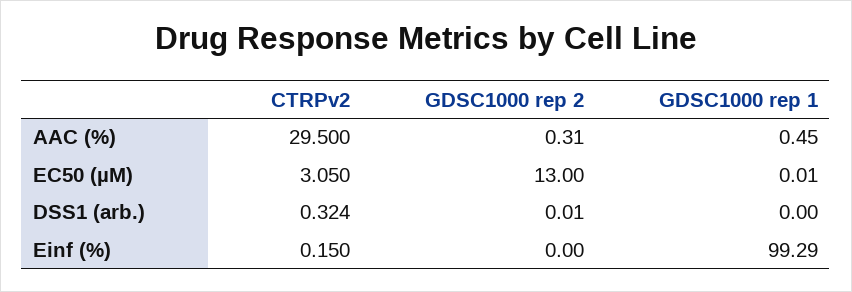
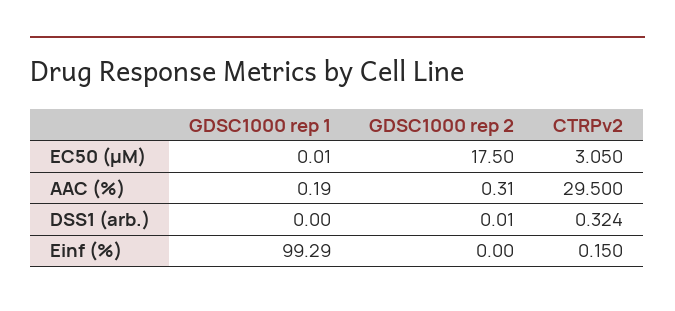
  {
    "CTRPv2": {
      "AAC (%)": 29.5,
      "EC50 (µM)": 3.05,
      "DSS1 (arb.)": 0.324,
      "Einf (%)": 0.15
    },
    "GDSC1000 rep 2": {
      "AAC (%)": 0.31,
-     "EC50 (µM)": 13,
+     "EC50 (µM)": 17.5,
      "DSS1 (arb.)": 0.01,
      "Einf (%)": 0
    },
    "GDSC1000 rep 1": {
-     "AAC (%)": 0.45,
+     "AAC (%)": 0.19,
      "EC50 (µM)": 0.01,
      "DSS1 (arb.)": 0,
      "Einf (%)": 99.29
    }
  }

